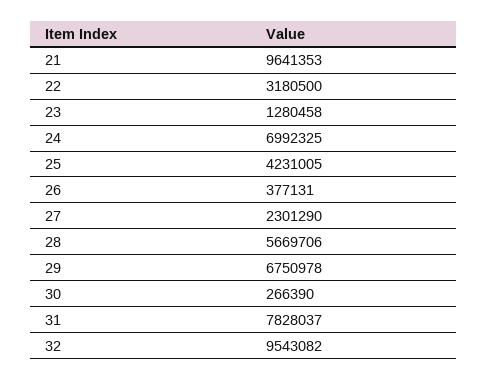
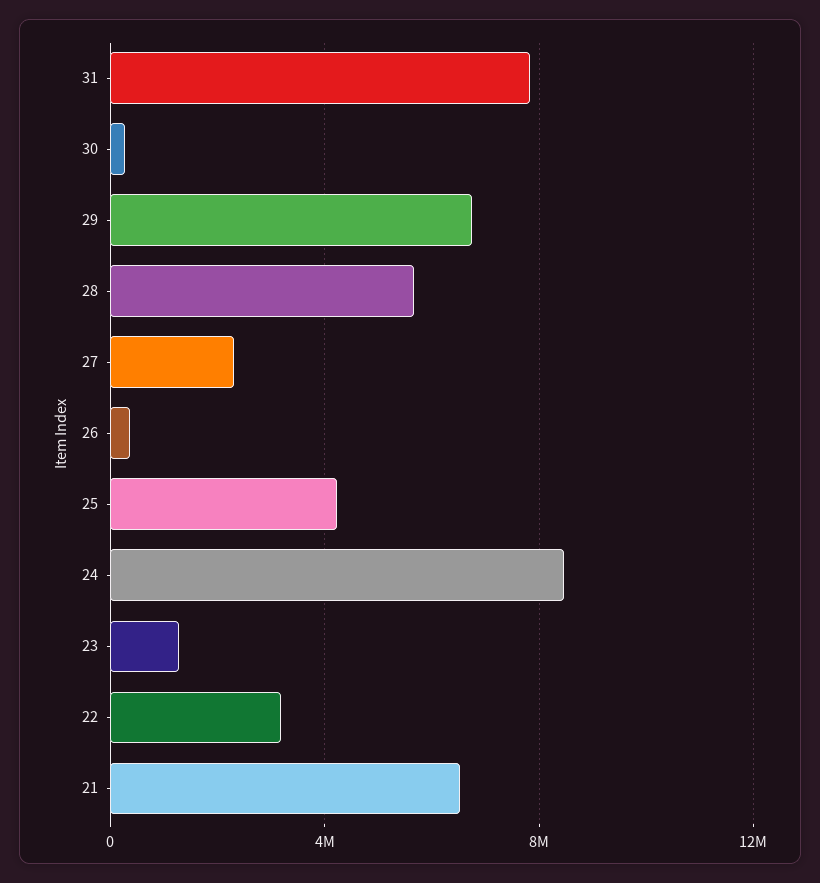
  {
-   "21": 9641353,
+   "21": 6500000,
    "22": 3180500,
    "23": 1280458,
-   "24": 6992325,
+   "24": 8500000,
    "25": 4231005,
    "26": 377131,
    "27": 2301290,
    "28": 5669706,
    "29": 6750978,
    "30": 266390,
-   "31": 7828037,
+   "31": 7828037
-   "32": 9543082
  }

